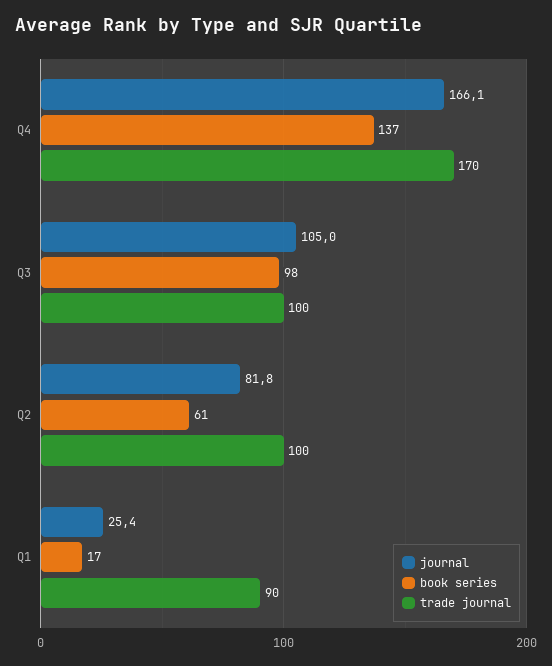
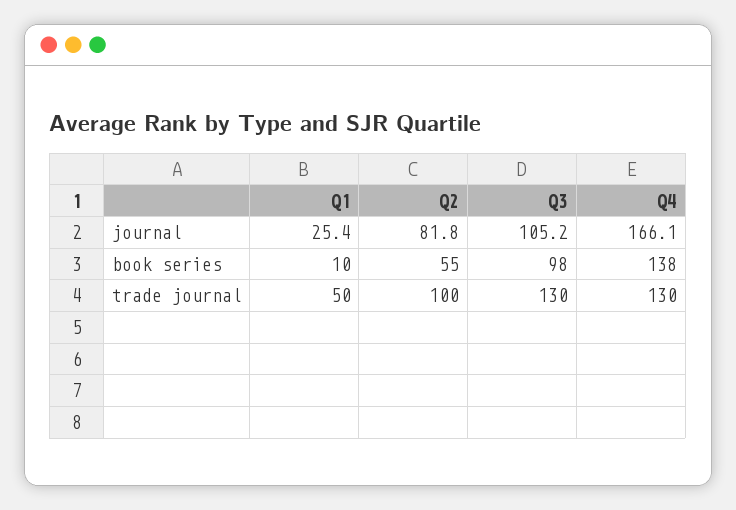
  {
    "journal": {
      "Q4": 166.1,
-     "Q3": 105,
+     "Q3": 105.2,
      "Q2": 81.8,
      "Q1": 25.4
    },
    "book series": {
-     "Q4": 137,
+     "Q4": 138,
      "Q3": 98,
-     "Q2": 61,
+     "Q2": 55,
-     "Q1": 17
+     "Q1": 10
    },
    "trade journal": {
-     "Q4": 170,
+     "Q4": 130,
-     "Q3": 100,
+     "Q3": 130,
      "Q2": 100,
-     "Q1": 90
+     "Q1": 50
    }
  }

